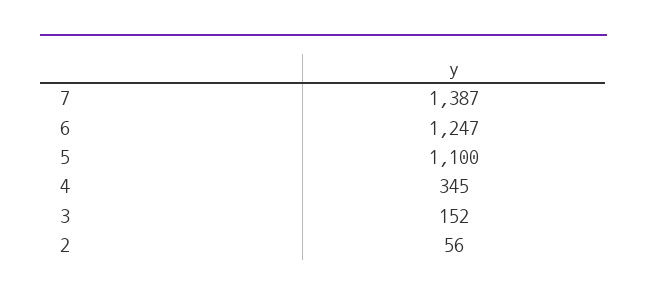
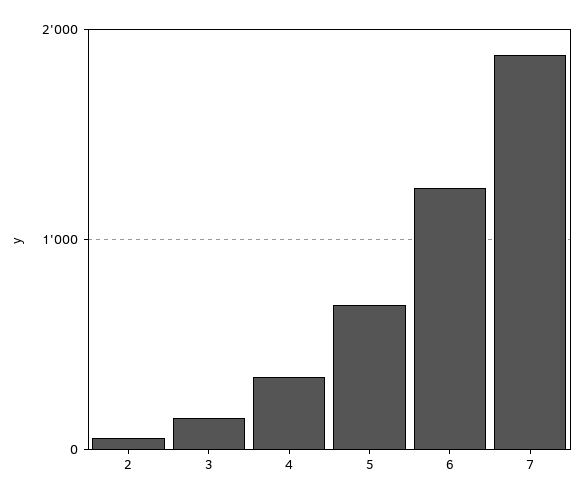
  {
-   "7": 1387,
+   "7": 1900,
    "6": 1247,
-   "5": 1100,
+   "5": 700,
    "4": 345,
    "3": 152,
    "2": 56
  }

